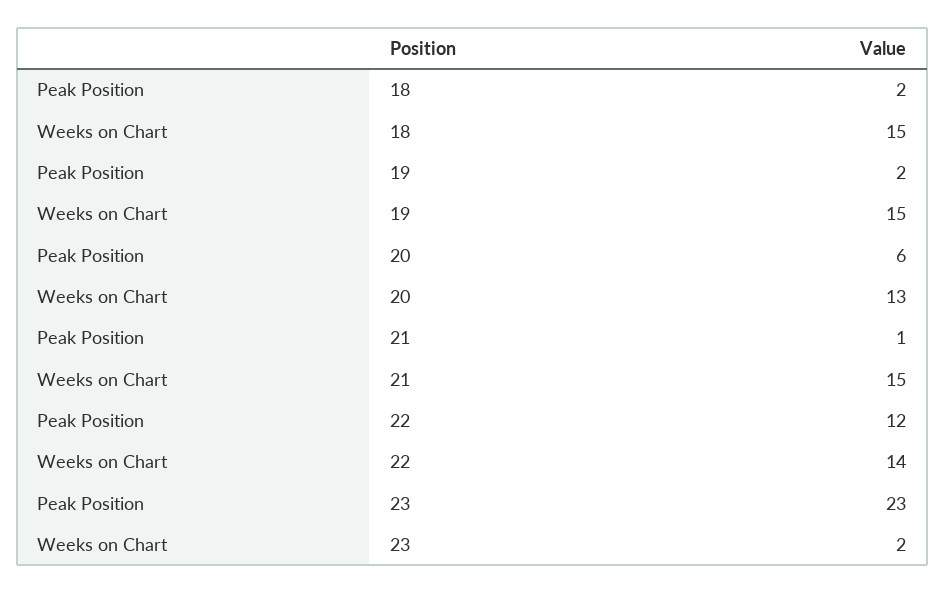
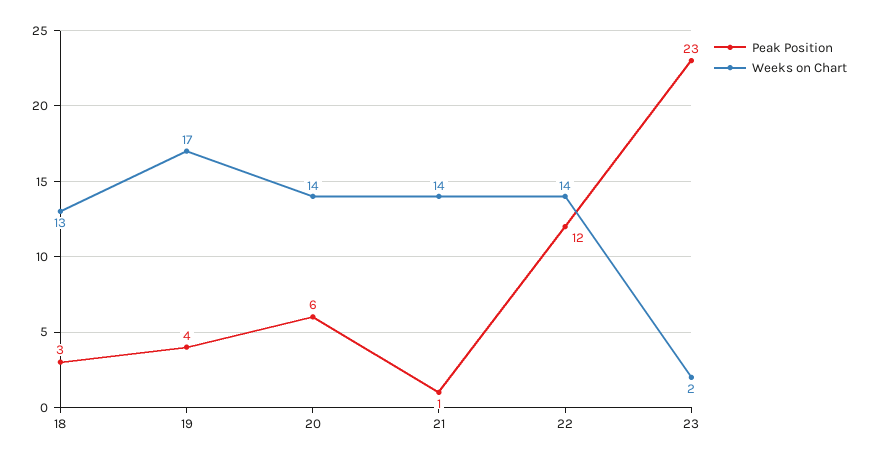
  {
    "Peak Position": {
-     "18": 2,
+     "18": 3,
-     "19": 2,
+     "19": 4,
      "20": 6,
      "21": 1,
      "22": 12,
      "23": 23
    },
    "Weeks on Chart": {
-     "18": 15,
+     "18": 13,
-     "19": 15,
+     "19": 17,
-     "20": 13,
+     "20": 14,
-     "21": 15,
+     "21": 14,
      "22": 14,
      "23": 2
    }
  }

